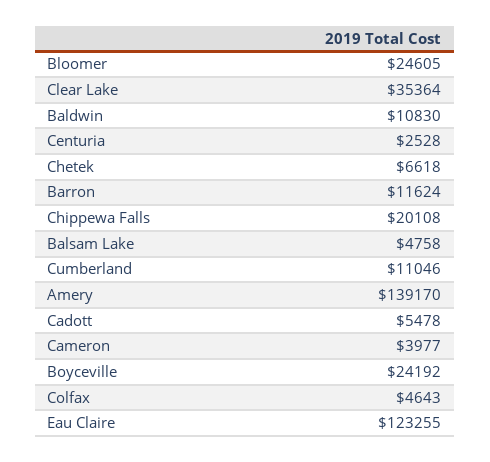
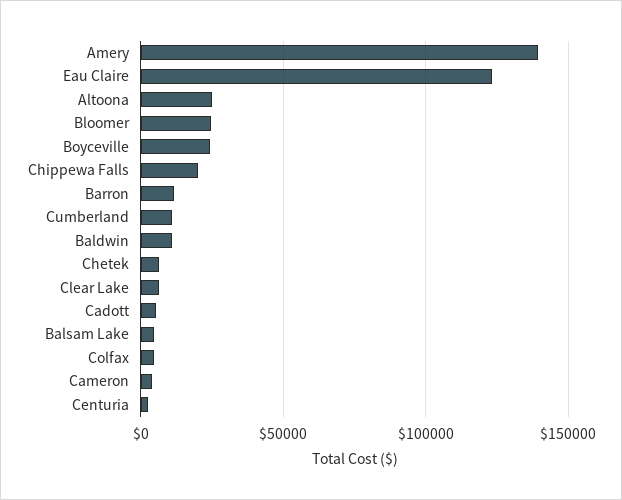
  {
    "Bloomer": 24605,
-   "Clear Lake": 35364,
+   "Clear Lake": 5000,
    "Baldwin": 10830,
    "Centuria": 2528,
    "Chetek": 6618,
    "Barron": 11624,
    "Chippewa Falls": 20108,
    "Balsam Lake": 4758,
    "Cumberland": 11046,
    "Amery": 139170,
    "Cadott": 5478,
    "Cameron": 3977,
    "Boyceville": 24192,
    "Colfax": 4643,
-   "Eau Claire": 123255
+   "Eau Claire": 123255,
+   "Altoona": 25000
  }

